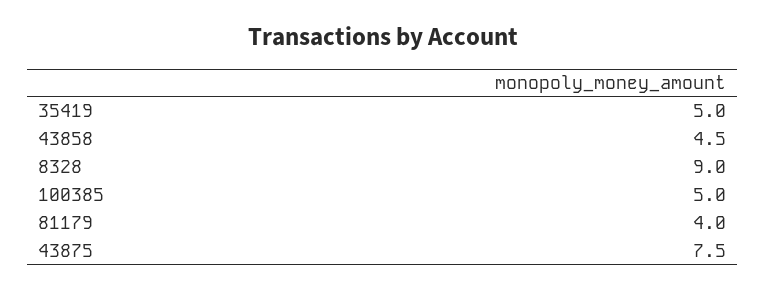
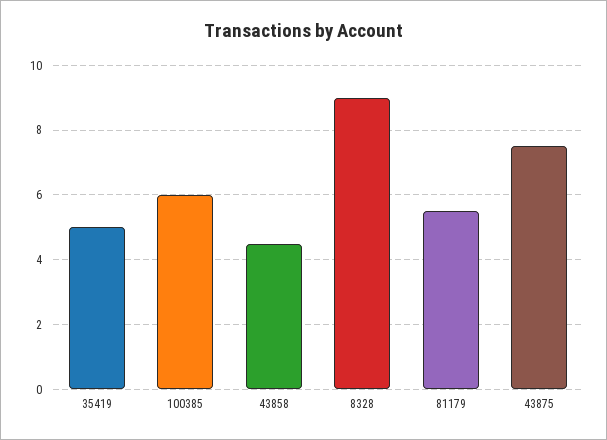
  {
    "35419": 5,
    "43858": 4.5,
    "8328": 9,
-   "100385": 5,
+   "100385": 6,
-   "81179": 4,
+   "81179": 5.5,
    "43875": 7.5
  }

